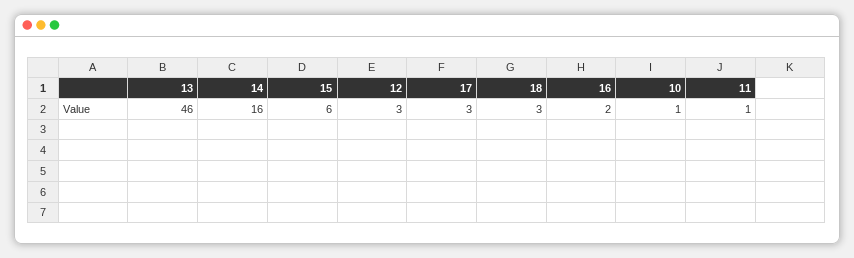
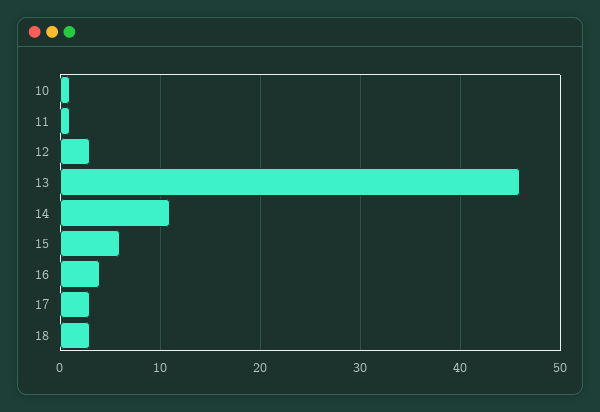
  {
    "13": 46,
-   "14": 16,
+   "14": 11,
    "15": 6,
    "12": 3,
    "17": 3,
    "18": 3,
-   "16": 2,
+   "16": 4,
    "10": 1,
    "11": 1
  }

